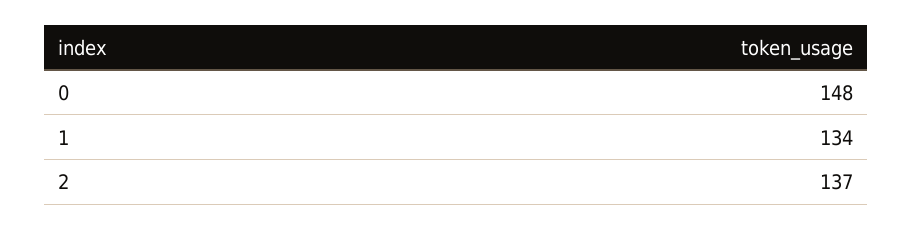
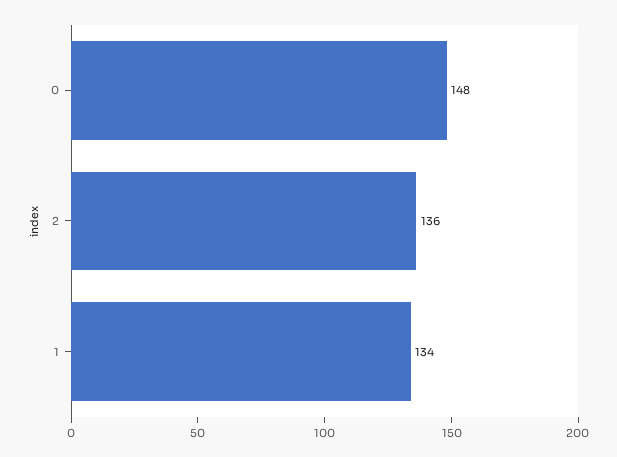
  {
    "0": 148,
    "1": 134,
-   "2": 137
+   "2": 136
  }

